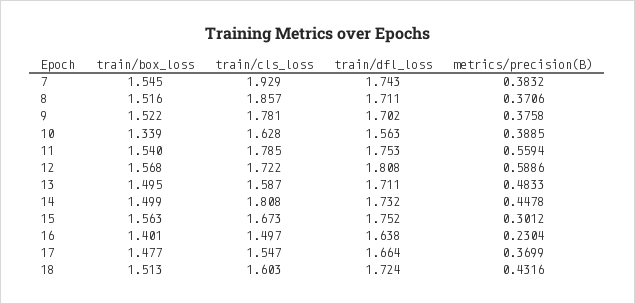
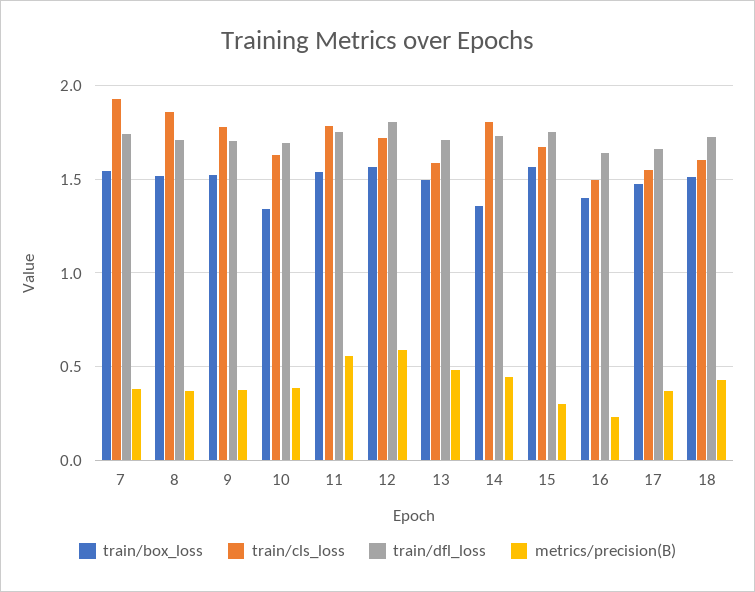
  {
    "train/box_loss": {
      "7": 1.545,
      "8": 1.516,
      "9": 1.522,
      "10": 1.339,
      "11": 1.54,
      "12": 1.568,
      "13": 1.495,
-     "14": 1.499,
+     "14": 1.35,
      "15": 1.563,
      "16": 1.401,
      "17": 1.477,
      "18": 1.513
    },
    "train/cls_loss": {
      "7": 1.929,
      "8": 1.857,
      "9": 1.781,
      "10": 1.628,
      "11": 1.785,
      "12": 1.722,
      "13": 1.587,
      "14": 1.808,
      "15": 1.673,
      "16": 1.497,
      "17": 1.547,
      "18": 1.603
    },
    "train/dfl_loss": {
      "7": 1.743,
      "8": 1.711,
      "9": 1.702,
-     "10": 1.563,
+     "10": 1.7,
      "11": 1.753,
      "12": 1.808,
      "13": 1.711,
      "14": 1.732,
      "15": 1.752,
      "16": 1.638,
      "17": 1.664,
      "18": 1.724
    },
    "metrics/precision(B)": {
      "7": 0.3832,
      "8": 0.3706,
      "9": 0.3758,
      "10": 0.3885,
      "11": 0.5594,
      "12": 0.5886,
      "13": 0.4833,
      "14": 0.4478,
      "15": 0.3012,
      "16": 0.2304,
      "17": 0.3699,
      "18": 0.4316
    }
  }

